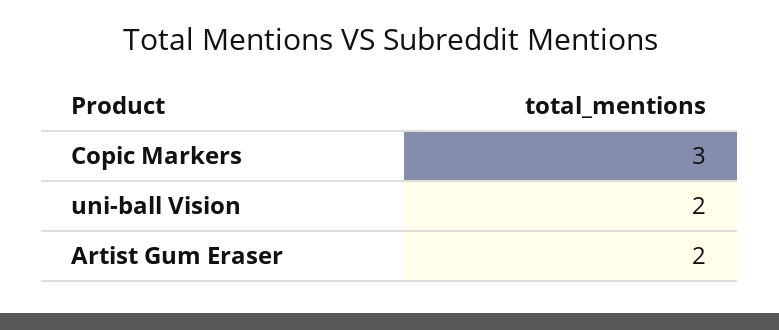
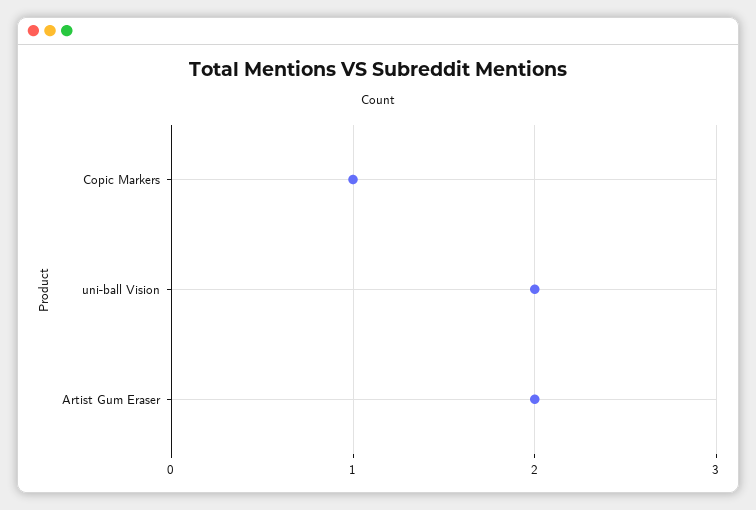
  {
-   "Copic Markers": 3,
+   "Copic Markers": 1,
    "uni-ball Vision": 2,
    "Artist Gum Eraser": 2
  }

